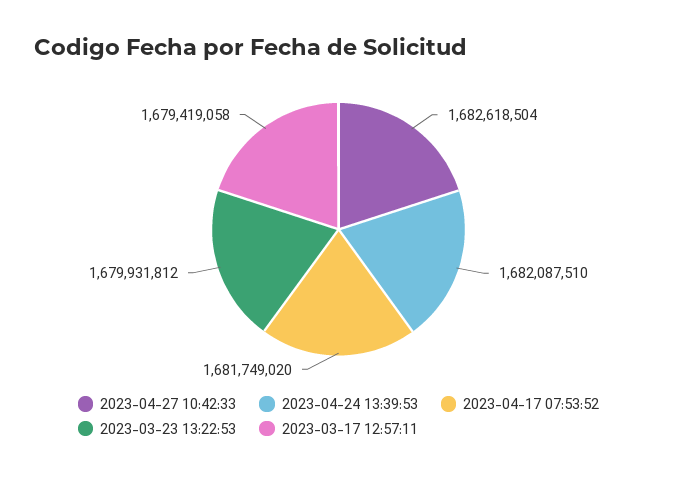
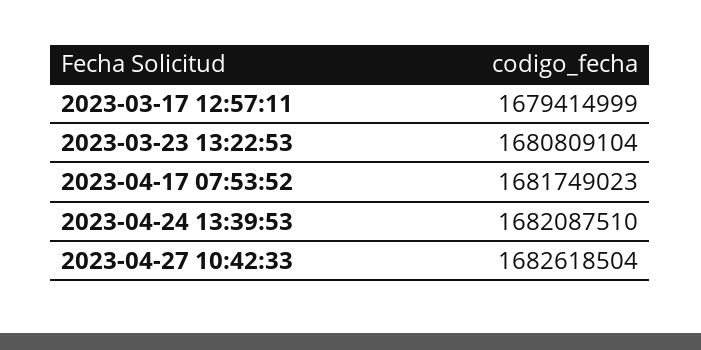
  {
    "2023-04-27 10:42:33": 1682618504,
    "2023-04-24 13:39:53": 1682087510,
-   "2023-04-17 07:53:52": 1681749020,
+   "2023-04-17 07:53:52": 1681749023,
-   "2023-03-23 13:22:53": 1679931812,
+   "2023-03-23 13:22:53": 1680809104,
-   "2023-03-17 12:57:11": 1679419058
+   "2023-03-17 12:57:11": 1679414999
  }

